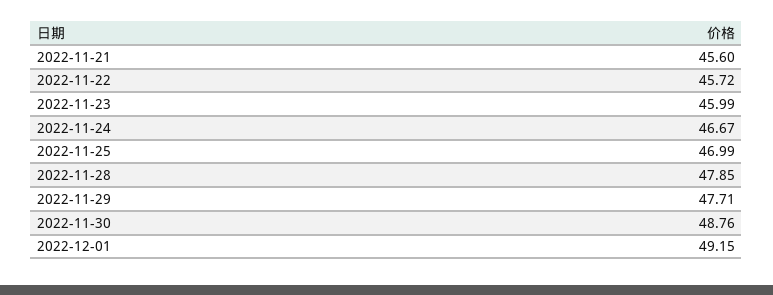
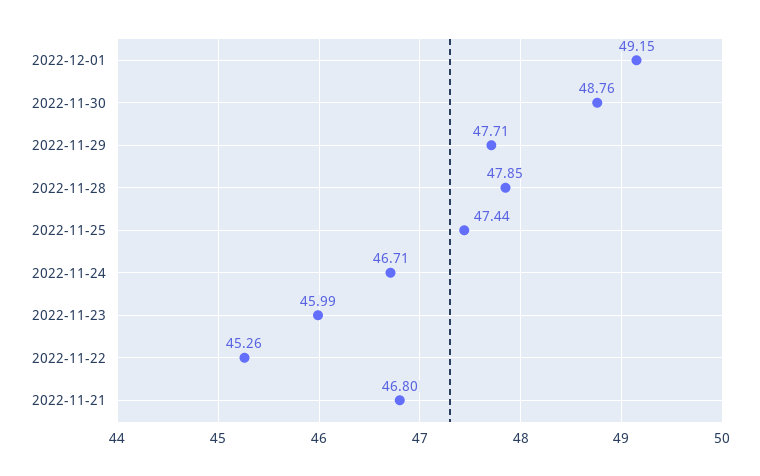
  {
-   "2022-11-21": 45.6,
+   "2022-11-21": 46.8,
-   "2022-11-22": 45.72,
+   "2022-11-22": 45.26,
    "2022-11-23": 45.99,
-   "2022-11-24": 46.67,
+   "2022-11-24": 46.71,
-   "2022-11-25": 46.99,
+   "2022-11-25": 47.44,
    "2022-11-28": 47.85,
    "2022-11-29": 47.71,
    "2022-11-30": 48.76,
    "2022-12-01": 49.15
  }

